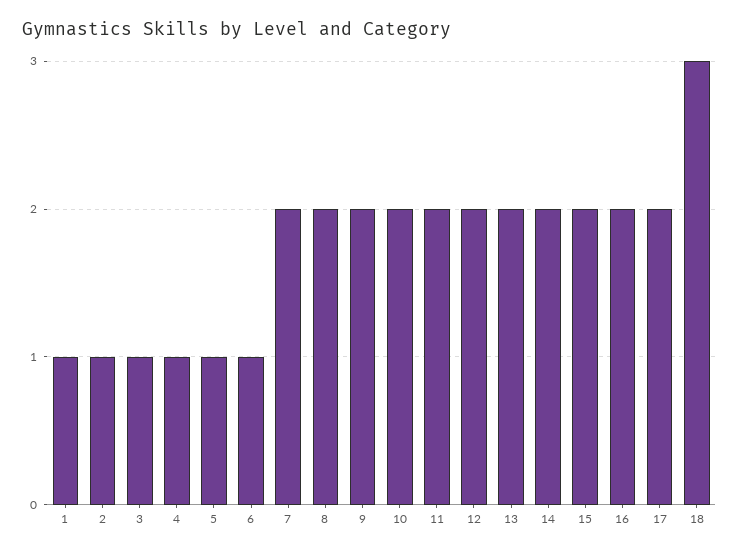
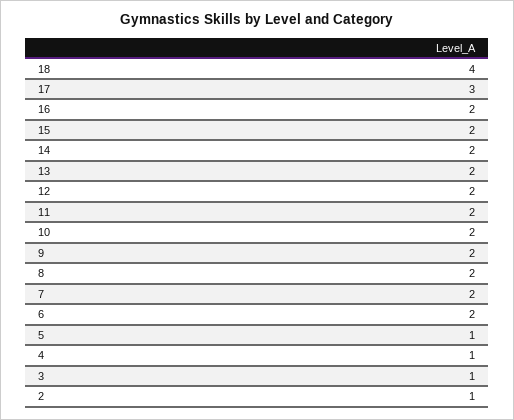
  {
-   "1": 1,
    "2": 1,
    "3": 1,
    "4": 1,
    "5": 1,
-   "6": 1,
+   "6": 2,
    "7": 2,
    "8": 2,
    "9": 2,
    "10": 2,
    "11": 2,
    "12": 2,
    "13": 2,
    "14": 2,
    "15": 2,
    "16": 2,
-   "17": 2,
+   "17": 3,
-   "18": 3
+   "18": 4
  }

